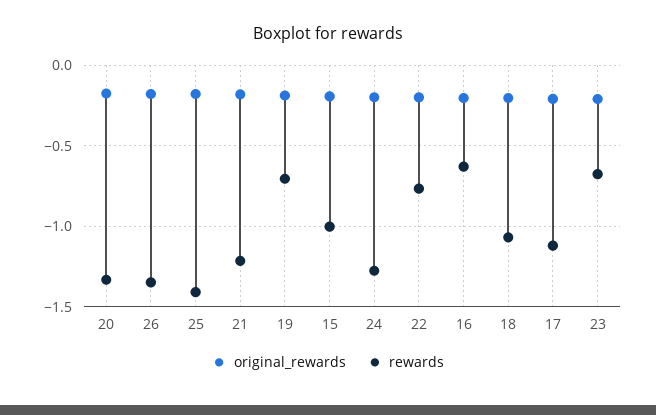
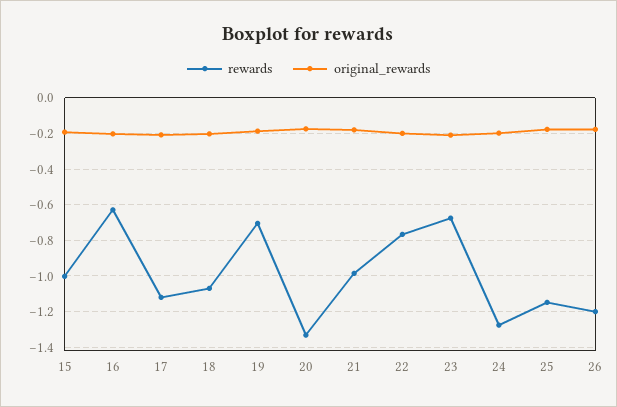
  {
    "original_rewards": {
      "20": -0.15,
      "26": -0.2,
      "25": -0.2,
      "21": -0.2,
      "19": -0.2,
      "15": -0.2,
      "24": -0.2,
      "22": -0.2,
      "16": -0.2,
      "18": -0.2,
      "17": -0.2,
      "23": -0.2
    },
    "rewards": {
      "20": -1.35,
-     "26": -1.35,
+     "26": -1.2,
-     "25": -1.4,
+     "25": -1.15,
-     "21": -1.2,
+     "21": -1,
      "19": -0.7,
      "15": -1,
      "24": -1.3,
      "22": -0.75,
      "16": -0.65,
      "18": -1.05,
      "17": -1.1,
      "23": -0.7
    }
  }

